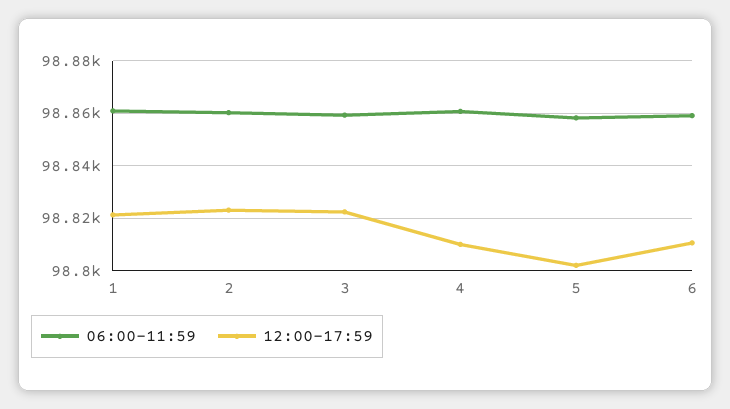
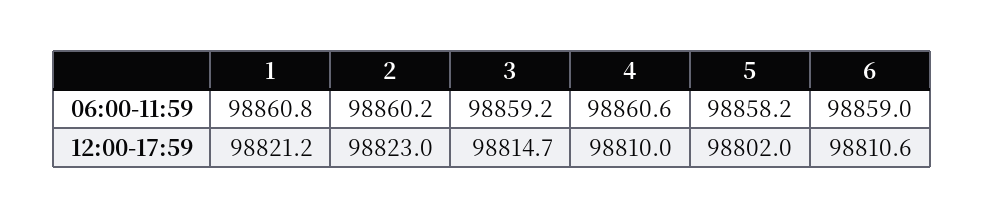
  {
    "06:00-11:59": {
      "1": 98860.8,
      "2": 98860.2,
      "3": 98859.2,
      "4": 98860.6,
      "5": 98858.2,
      "6": 98859
    },
    "12:00-17:59": {
      "1": 98821.2,
      "2": 98823,
-     "3": 98822.5,
+     "3": 98814.7,
      "4": 98810,
      "5": 98802,
      "6": 98810.6
    }
  }

